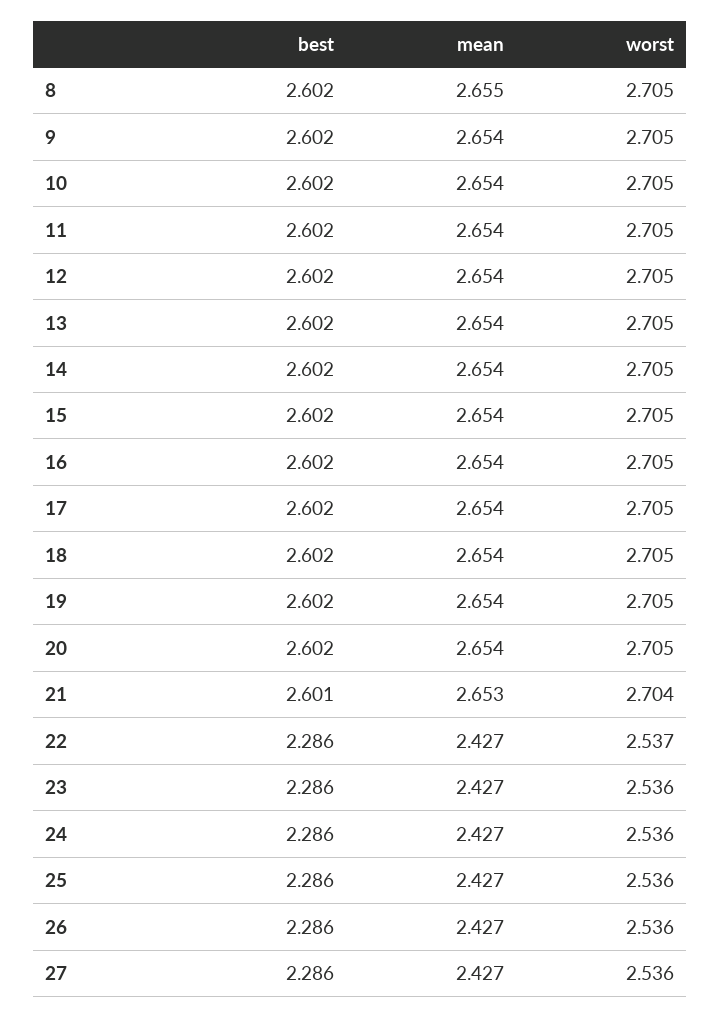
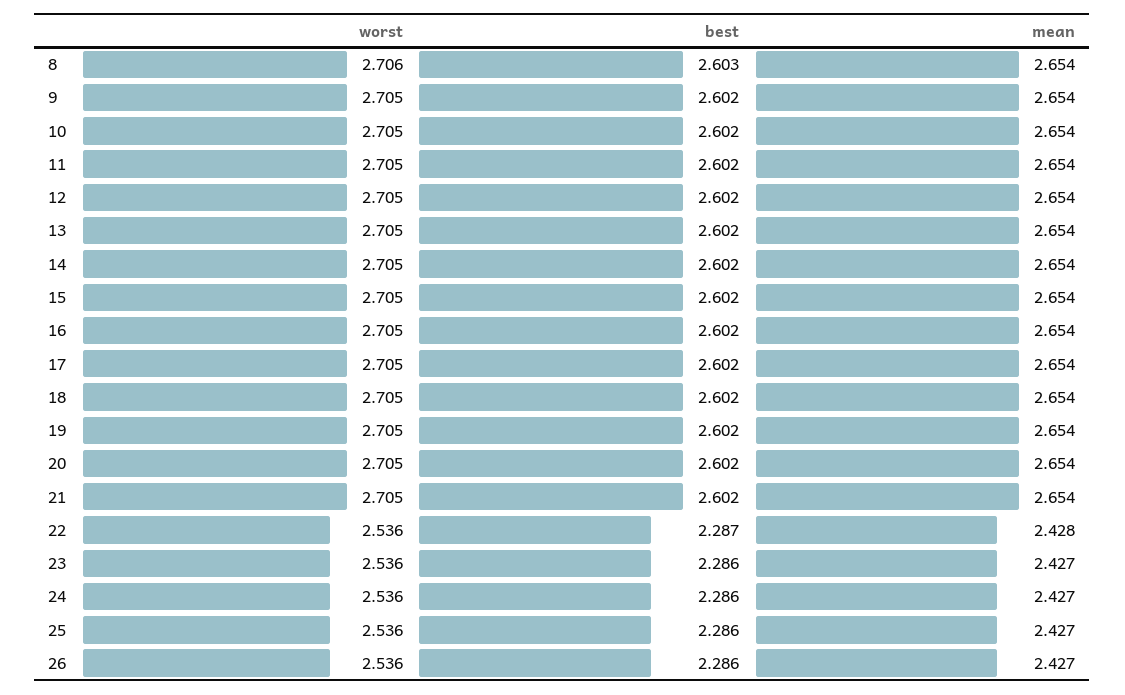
  {
    "best": {
-     "8": 2.602,
+     "8": 2.603,
      "9": 2.602,
      "10": 2.602,
      "11": 2.602,
      "12": 2.602,
      "13": 2.602,
      "14": 2.602,
      "15": 2.602,
      "16": 2.602,
      "17": 2.602,
      "18": 2.602,
      "19": 2.602,
      "20": 2.602,
-     "21": 2.601,
+     "21": 2.602,
-     "22": 2.286,
+     "22": 2.287,
      "23": 2.286,
      "24": 2.286,
      "25": 2.286,
-     "26": 2.286,
+     "26": 2.286
-     "27": 2.286
    },
    "mean": {
-     "8": 2.655,
+     "8": 2.654,
      "9": 2.654,
      "10": 2.654,
      "11": 2.654,
      "12": 2.654,
      "13": 2.654,
      "14": 2.654,
      "15": 2.654,
      "16": 2.654,
      "17": 2.654,
      "18": 2.654,
      "19": 2.654,
      "20": 2.654,
-     "21": 2.653,
+     "21": 2.654,
-     "22": 2.427,
+     "22": 2.428,
      "23": 2.427,
      "24": 2.427,
      "25": 2.427,
-     "26": 2.427,
+     "26": 2.427
-     "27": 2.427
    },
    "worst": {
-     "8": 2.705,
+     "8": 2.706,
      "9": 2.705,
      "10": 2.705,
      "11": 2.705,
      "12": 2.705,
      "13": 2.705,
      "14": 2.705,
      "15": 2.705,
      "16": 2.705,
      "17": 2.705,
      "18": 2.705,
      "19": 2.705,
      "20": 2.705,
-     "21": 2.704,
+     "21": 2.705,
-     "22": 2.537,
+     "22": 2.536,
      "23": 2.536,
      "24": 2.536,
      "25": 2.536,
-     "26": 2.536,
+     "26": 2.536
-     "27": 2.536
    }
  }

